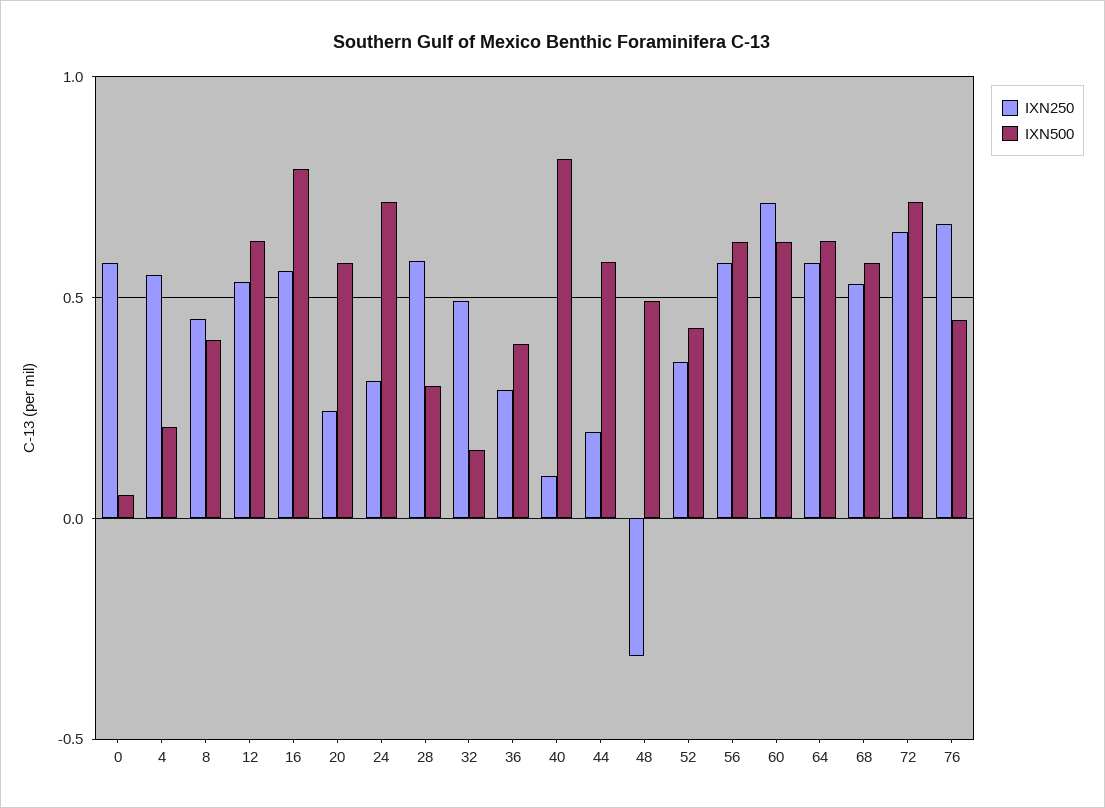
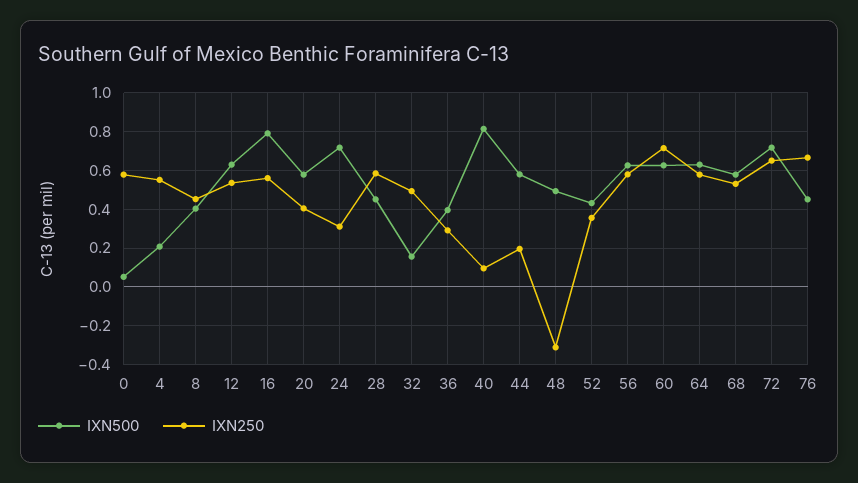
  {
    "IXN250": {
      "0": 0.6,
      "4": 0.55,
      "8": 0.45,
      "12": 0.55,
      "16": 0.55,
-     "20": 0.25,
+     "20": 0.4,
      "24": 0.3,
      "28": 0.6,
      "32": 0.5,
      "36": 0.3,
      "40": 0.1,
      "44": 0.2,
      "48": -0.3,
      "52": 0.35,
      "56": 0.6,
      "60": 0.7,
      "64": 0.6,
      "68": 0.55,
      "72": 0.65,
      "76": 0.65
    },
    "IXN500": {
      "0": 0.05,
      "4": 0.2,
      "8": 0.4,
      "12": 0.65,
      "16": 0.8,
      "20": 0.6,
      "24": 0.7,
-     "28": 0.3,
+     "28": 0.45,
      "32": 0.15,
      "36": 0.4,
      "40": 0.8,
      "44": 0.6,
      "48": 0.5,
      "52": 0.45,
      "56": 0.65,
      "60": 0.65,
      "64": 0.65,
      "68": 0.6,
      "72": 0.7,
      "76": 0.45
    }
  }

